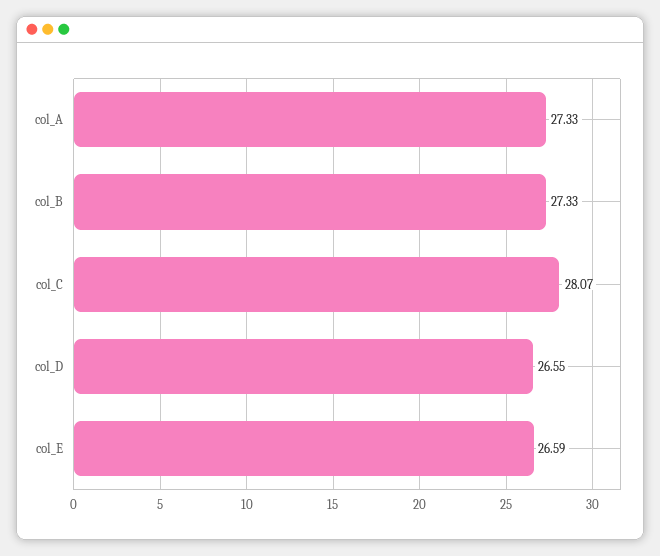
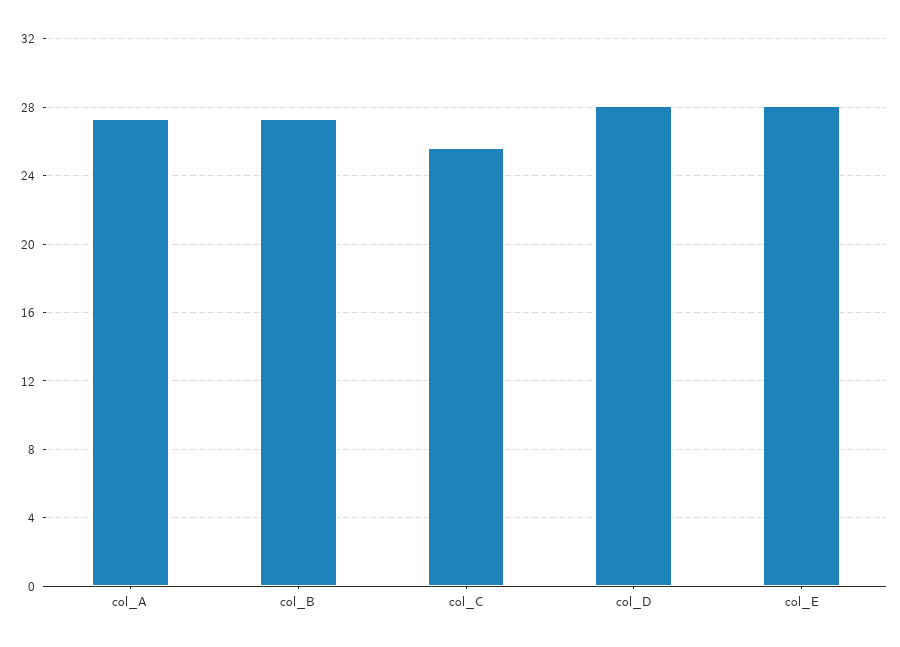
  {
    "col_A": 27.33,
    "col_B": 27.33,
-   "col_C": 28.07,
+   "col_C": 25.5,
-   "col_D": 26.55,
+   "col_D": 28,
-   "col_E": 26.59
+   "col_E": 28
  }

